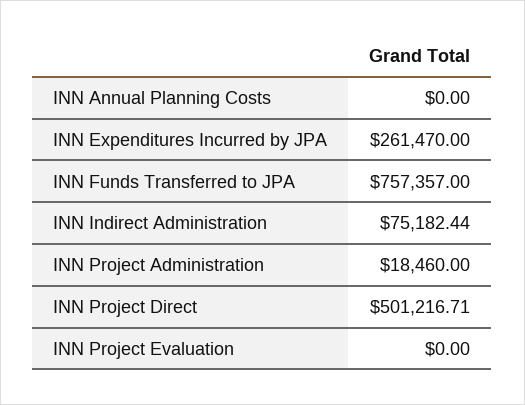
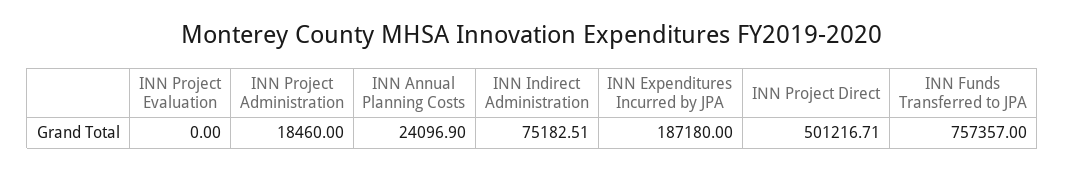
  {
-   "INN Annual Planning Costs": 0,
+   "INN Annual Planning Costs": 24096.9,
-   "INN Expenditures Incurred by JPA": 261470,
+   "INN Expenditures Incurred by JPA": 187180,
    "INN Funds Transferred to JPA": 757357,
-   "INN Indirect Administration": 75182.44,
+   "INN Indirect Administration": 75182.51,
    "INN Project Administration": 18460,
    "INN Project Direct": 501216.71,
    "INN Project Evaluation": 0
  }

